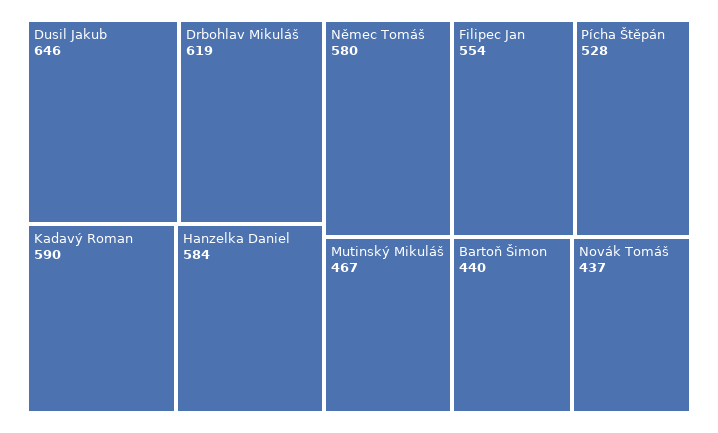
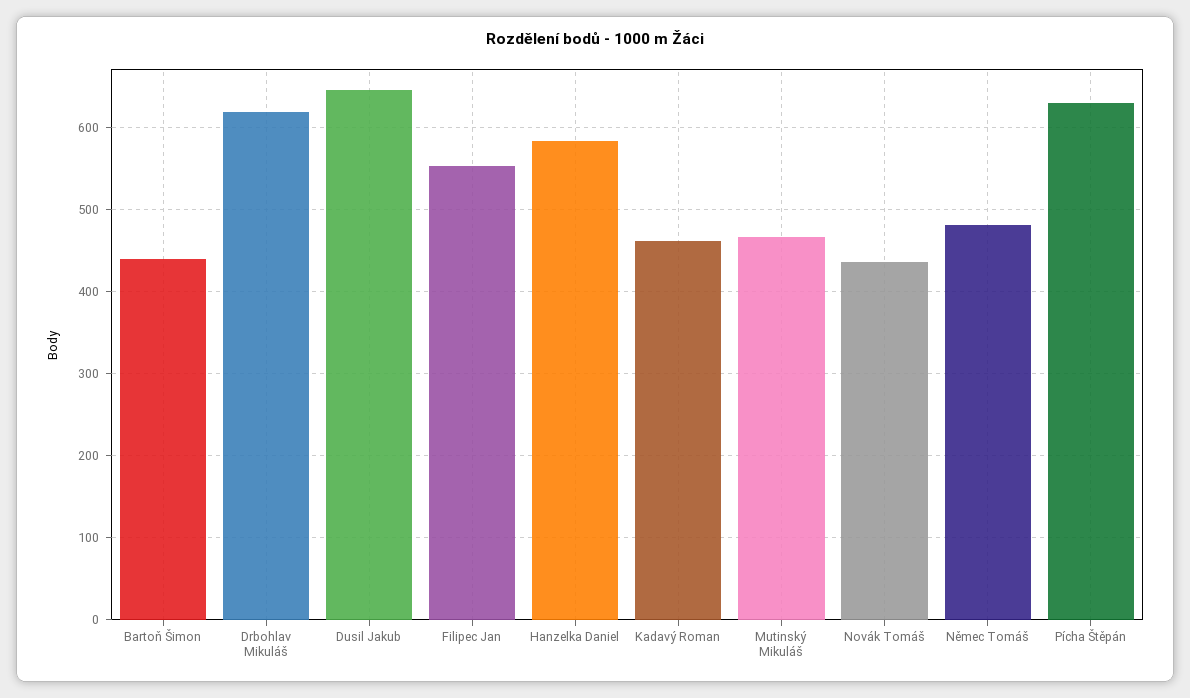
  {
    "Dusil Jakub": 646,
    "Drbohlav Mikuláš": 619,
-   "Kadavý Roman": 590,
+   "Kadavý Roman": 460,
    "Hanzelka Daniel": 584,
-   "Němec Tomáš": 580,
+   "Němec Tomáš": 480,
    "Filipec Jan": 554,
-   "Pícha Štěpán": 528,
+   "Pícha Štěpán": 630,
    "Mutinský Mikuláš": 467,
    "Bartoň Šimon": 440,
    "Novák Tomáš": 437
  }

